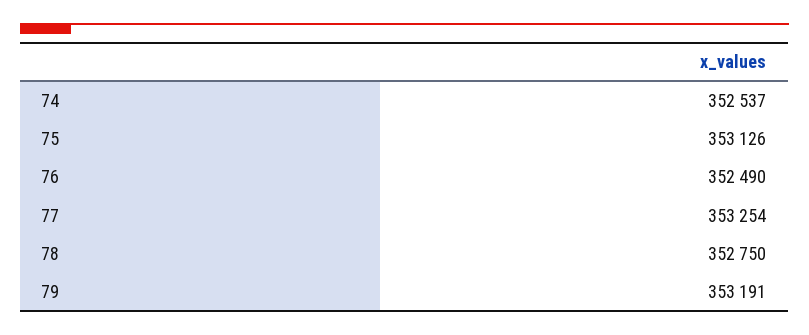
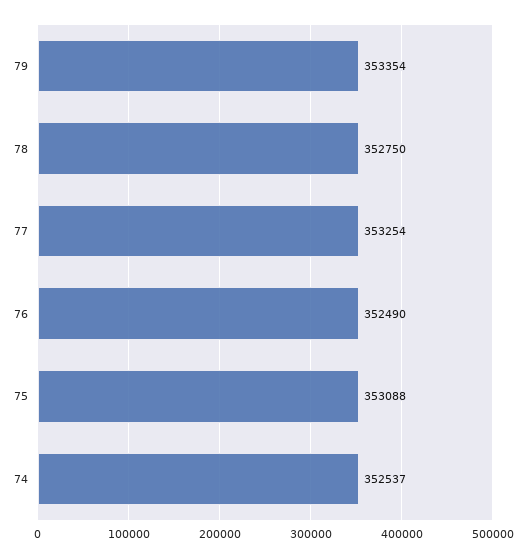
  {
    "74": 352537,
-   "75": 353126,
+   "75": 353088,
    "76": 352490,
    "77": 353254,
    "78": 352750,
-   "79": 353191
+   "79": 353354
  }

